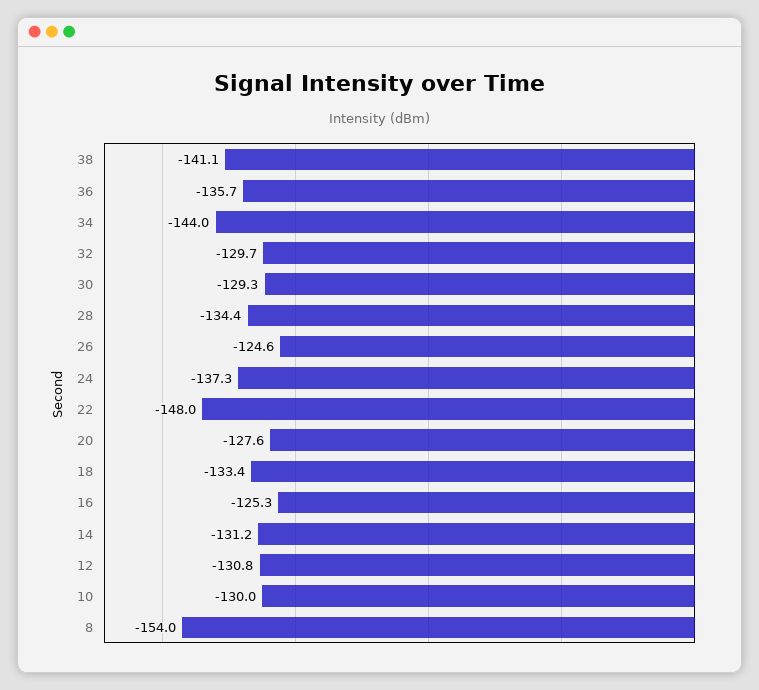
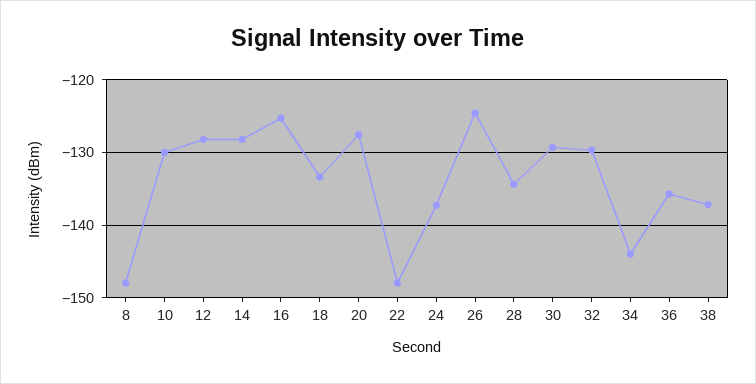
  {
-   "38": -141.1,
+   "38": -137,
    "36": -135.7,
    "34": -144,
    "32": -129.7,
    "30": -129.3,
    "28": -134.4,
    "26": -124.6,
    "24": -137.3,
    "22": -148,
    "20": -127.6,
    "18": -133.4,
    "16": -125.3,
-   "14": -131.2,
+   "14": -128,
-   "12": -130.8,
+   "12": -128,
    "10": -130,
-   "8": -154
+   "8": -148
  }

